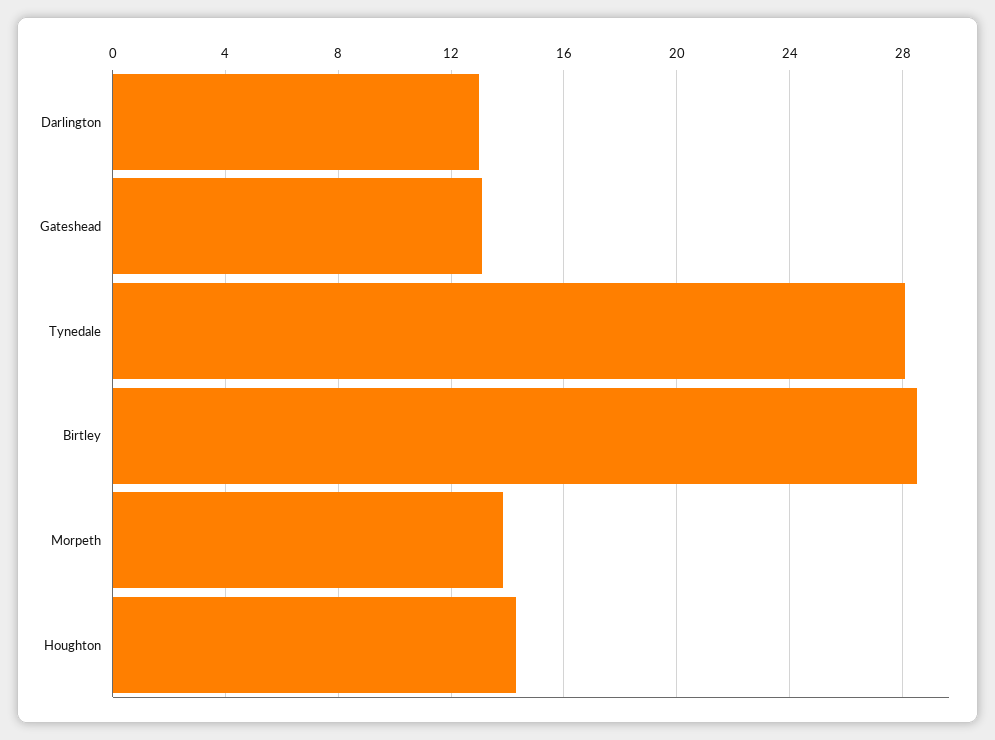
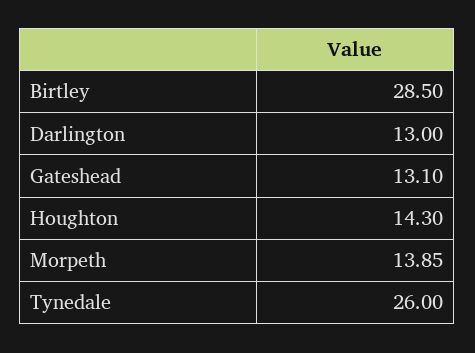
  {
    "Darlington": 13,
    "Gateshead": 13.1,
-   "Tynedale": 28,
+   "Tynedale": 26,
    "Birtley": 28.5,
    "Morpeth": 13.85,
    "Houghton": 14.3
  }

